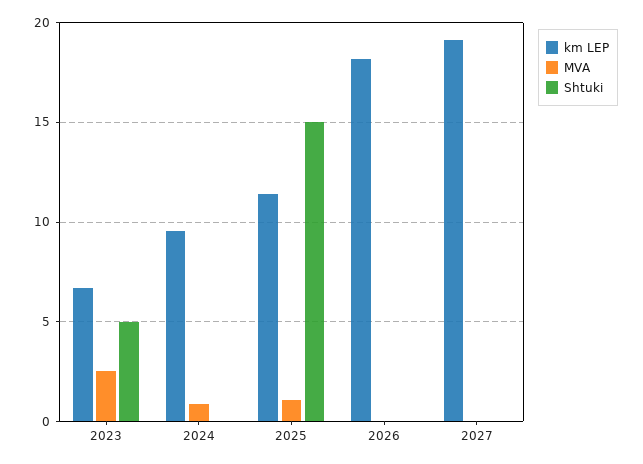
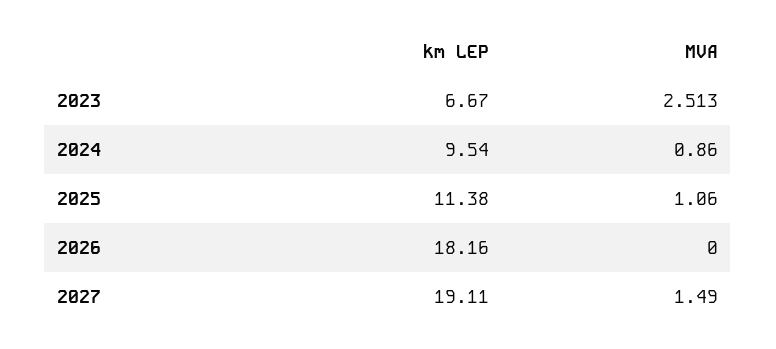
  {
    "km LEP": {
      "2023": 6.67,
      "2024": 9.54,
      "2025": 11.38,
      "2026": 18.16,
      "2027": 19.11
    },
    "MVA": {
      "2023": 2.513,
      "2024": 0.86,
      "2025": 1.06,
      "2026": 0,
-     "2027": 0
+     "2027": 1.49
-   },
+   }
-   "Shtuki": {
-     "2023": 5,
-     "2024": 0,
-     "2025": 15,
-     "2026": 0,
-     "2027": 0
-   }
  }

